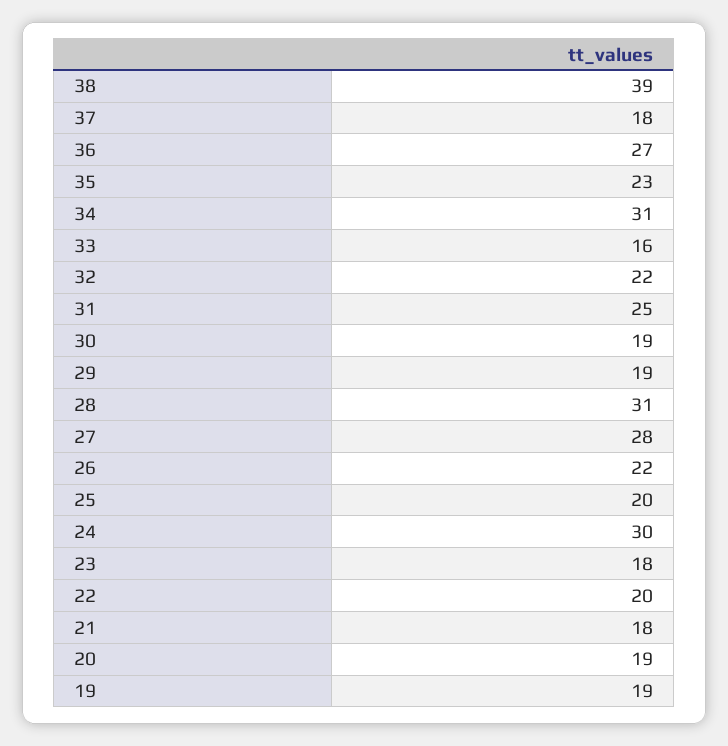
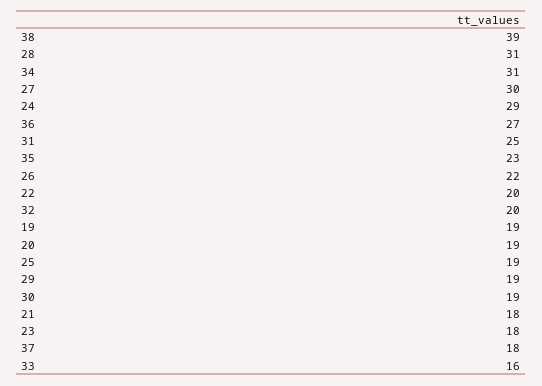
  {
    "38": 39,
    "37": 18,
    "36": 27,
    "35": 23,
    "34": 31,
    "33": 16,
-   "32": 22,
+   "32": 20,
    "31": 25,
    "30": 19,
    "29": 19,
    "28": 31,
-   "27": 28,
+   "27": 30,
    "26": 22,
-   "25": 20,
+   "25": 19,
-   "24": 30,
+   "24": 29,
    "23": 18,
    "22": 20,
    "21": 18,
    "20": 19,
    "19": 19
  }

